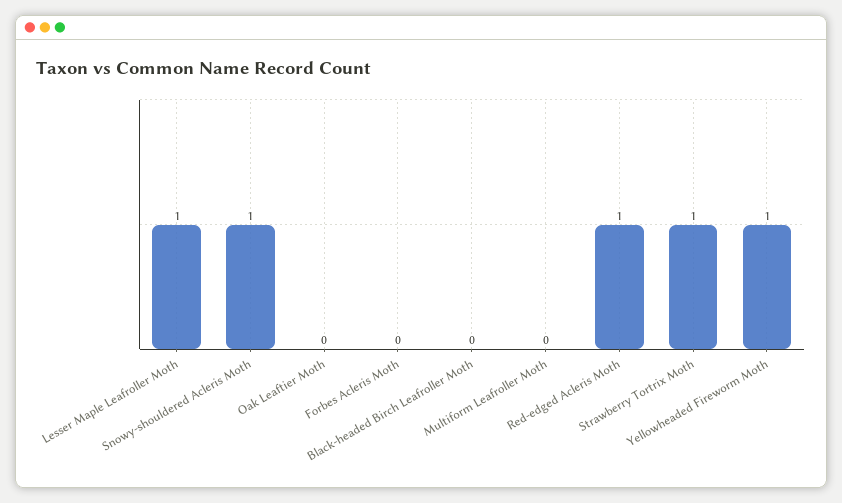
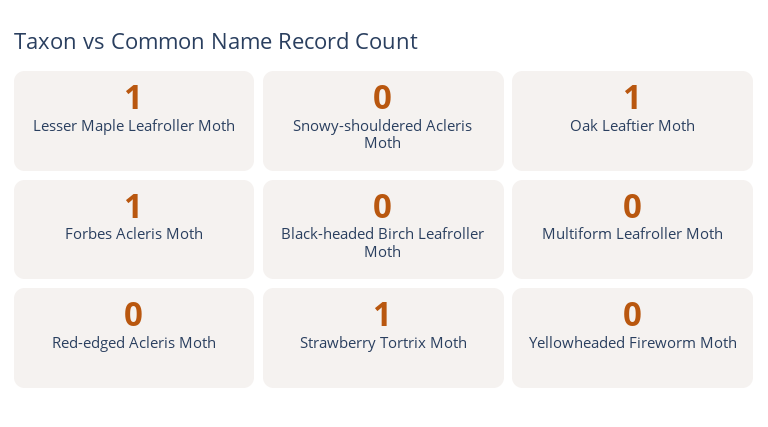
  {
    "Lesser Maple Leafroller Moth": 1,
-   "Snowy-shouldered Acleris Moth": 1,
+   "Snowy-shouldered Acleris Moth": 0,
-   "Oak Leaftier Moth": 0,
+   "Oak Leaftier Moth": 1,
-   "Forbes Acleris Moth": 0,
+   "Forbes Acleris Moth": 1,
    "Black-headed Birch Leafroller Moth": 0,
    "Multiform Leafroller Moth": 0,
-   "Red-edged Acleris Moth": 1,
+   "Red-edged Acleris Moth": 0,
    "Strawberry Tortrix Moth": 1,
-   "Yellowheaded Fireworm Moth": 1
+   "Yellowheaded Fireworm Moth": 0
  }

